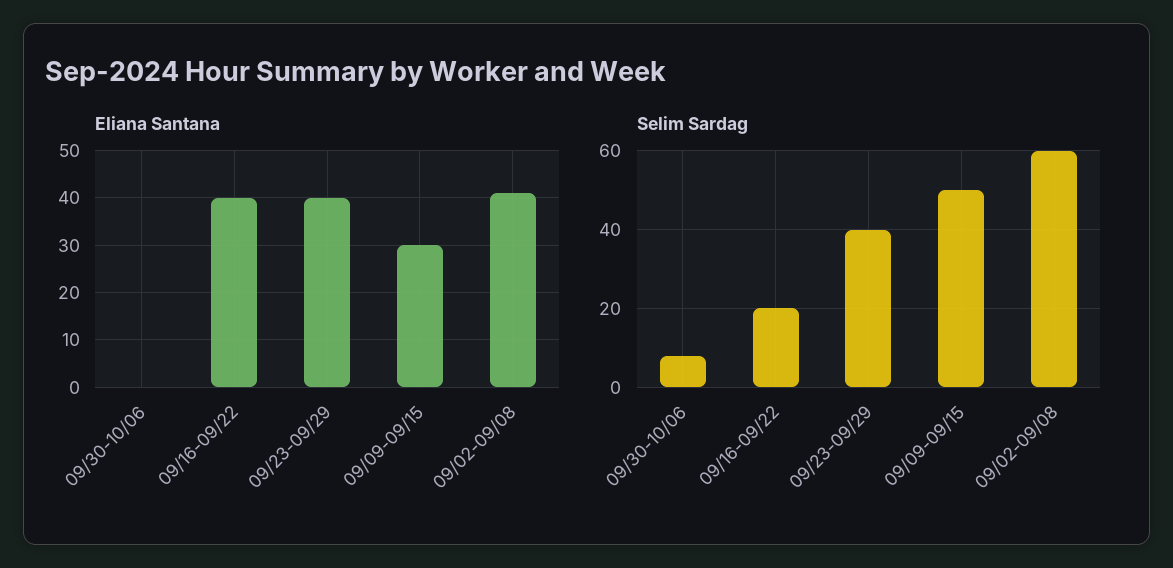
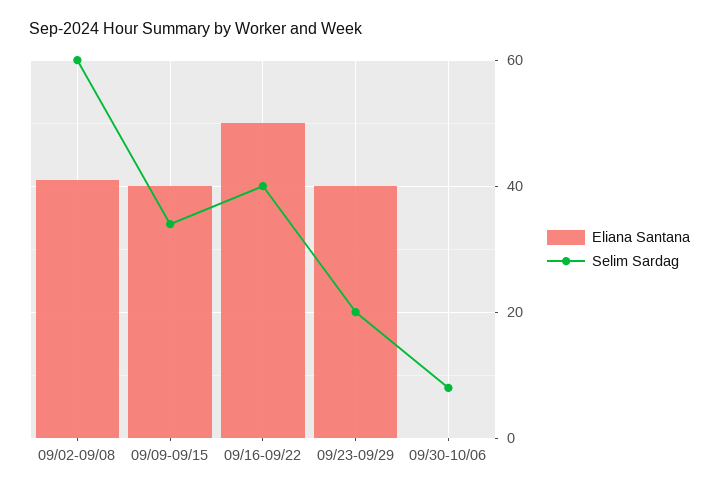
  {
    "Eliana Santana": {
      "09/30-10/06": 0,
-     "09/16-09/22": 40,
+     "09/16-09/22": 50,
      "09/23-09/29": 40,
-     "09/09-09/15": 30,
+     "09/09-09/15": 40,
      "09/02-09/08": 40
    },
    "Selim Sardag": {
      "09/30-10/06": 10,
-     "09/16-09/22": 20,
+     "09/16-09/22": 40,
-     "09/23-09/29": 40,
+     "09/23-09/29": 20,
-     "09/09-09/15": 50,
+     "09/09-09/15": 35,
      "09/02-09/08": 60
    }
  }

